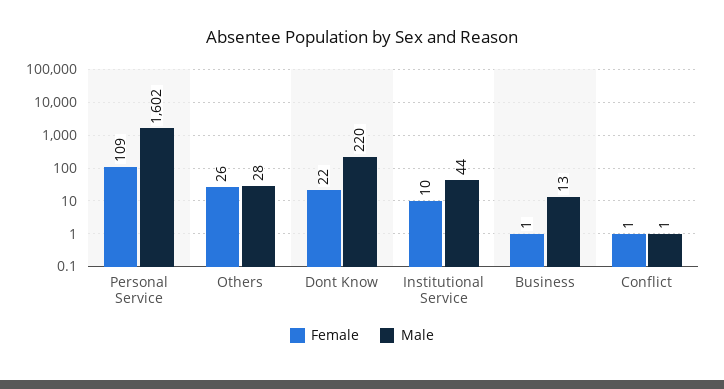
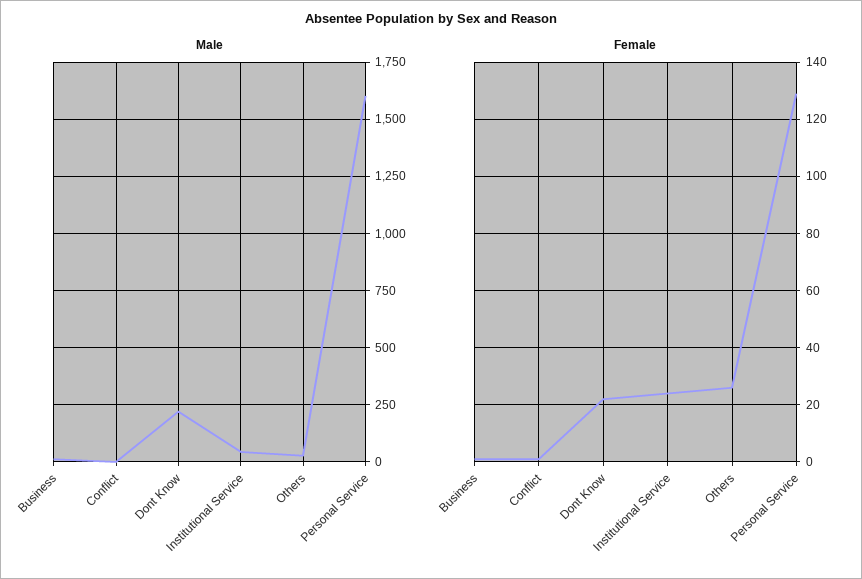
  {
    "Female": {
-     "Personal Service": 109,
+     "Personal Service": 130,
      "Others": 26,
      "Dont Know": 22,
-     "Institutional Service": 10,
+     "Institutional Service": 25,
      "Business": 1,
      "Conflict": 1
    },
    "Male": {
      "Personal Service": 1602,
      "Others": 28,
      "Dont Know": 220,
      "Institutional Service": 44,
      "Business": 13,
      "Conflict": 1
    }
  }

